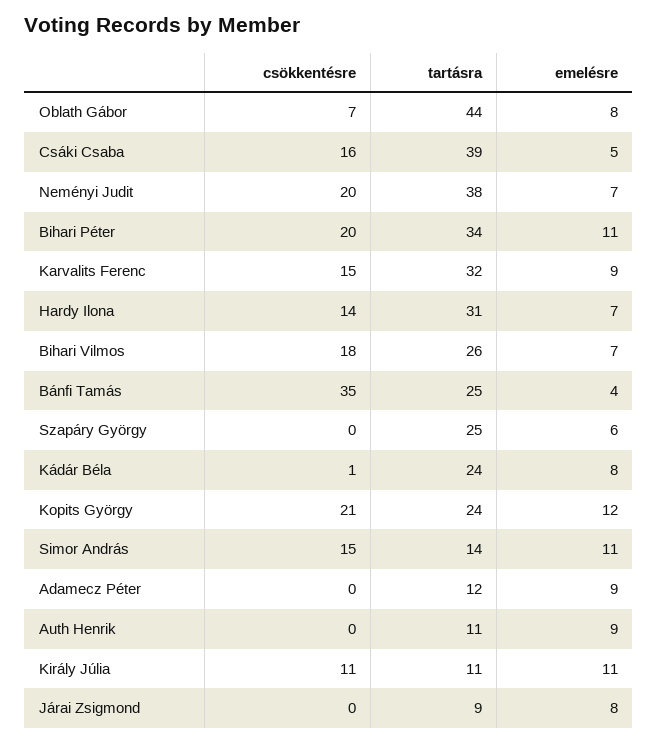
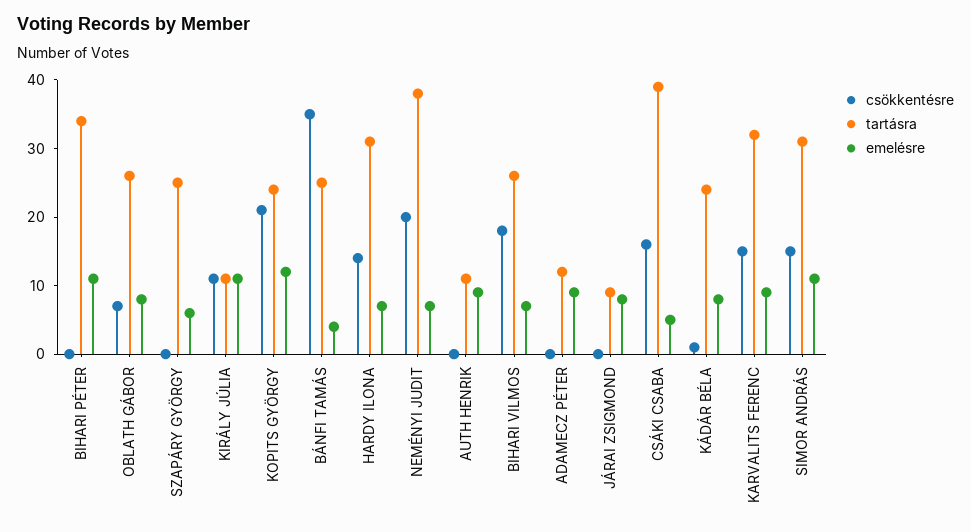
  {
    "csökkentésre": {
      "Oblath Gábor": 7,
      "Csáki Csaba": 16,
      "Neményi Judit": 20,
-     "Bihari Péter": 20,
+     "Bihari Péter": 0,
      "Karvalits Ferenc": 15,
      "Hardy Ilona": 14,
      "Bihari Vilmos": 18,
      "Bánfi Tamás": 35,
      "Szapáry György": 0,
      "Kádár Béla": 1,
      "Kopits György": 21,
      "Simor András": 15,
      "Adamecz Péter": 0,
      "Auth Henrik": 0,
      "Király Júlia": 11,
      "Járai Zsigmond": 0
    },
    "tartásra": {
-     "Oblath Gábor": 44,
+     "Oblath Gábor": 25,
      "Csáki Csaba": 39,
      "Neményi Judit": 38,
      "Bihari Péter": 34,
      "Karvalits Ferenc": 32,
      "Hardy Ilona": 31,
      "Bihari Vilmos": 26,
      "Bánfi Tamás": 25,
      "Szapáry György": 25,
      "Kádár Béla": 24,
      "Kopits György": 24,
-     "Simor András": 14,
+     "Simor András": 30,
      "Adamecz Péter": 12,
      "Auth Henrik": 11,
      "Király Júlia": 11,
      "Járai Zsigmond": 9
    },
    "emelésre": {
      "Oblath Gábor": 8,
      "Csáki Csaba": 5,
      "Neményi Judit": 7,
      "Bihari Péter": 11,
      "Karvalits Ferenc": 9,
      "Hardy Ilona": 7,
      "Bihari Vilmos": 7,
      "Bánfi Tamás": 4,
      "Szapáry György": 6,
      "Kádár Béla": 8,
      "Kopits György": 12,
      "Simor András": 11,
      "Adamecz Péter": 9,
      "Auth Henrik": 9,
      "Király Júlia": 11,
      "Járai Zsigmond": 8
    }
  }

